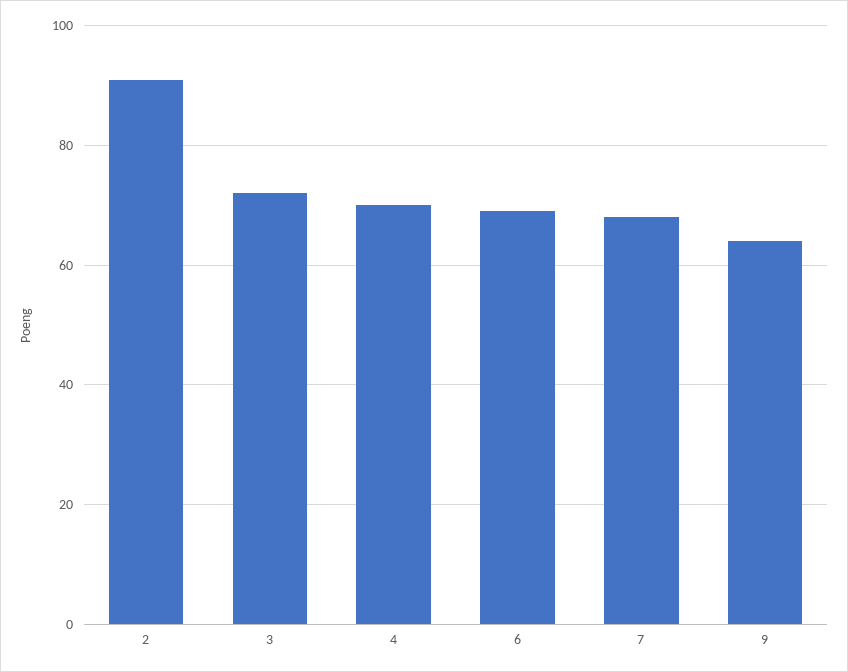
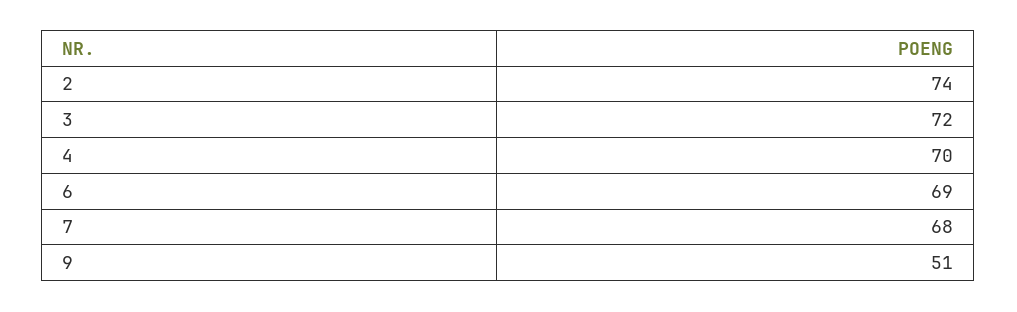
  {
-   "2": 90,
+   "2": 74,
    "3": 72,
    "4": 70,
    "6": 69,
    "7": 68,
-   "9": 65
+   "9": 51
  }

